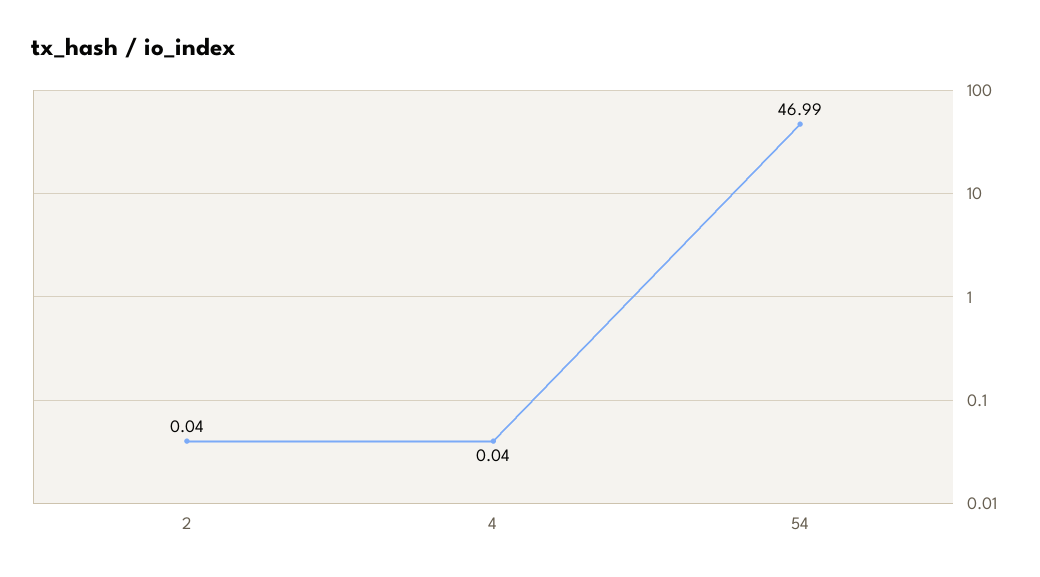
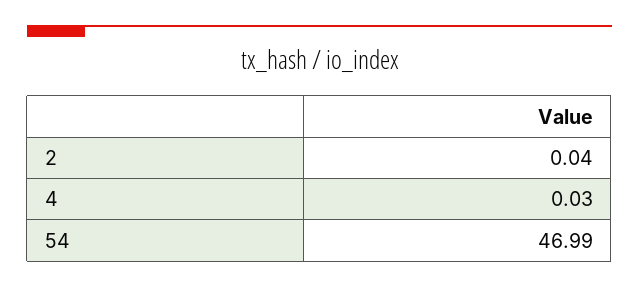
  {
    "2": 0.04,
-   "4": 0.04,
+   "4": 0.03,
    "54": 46.99
  }

